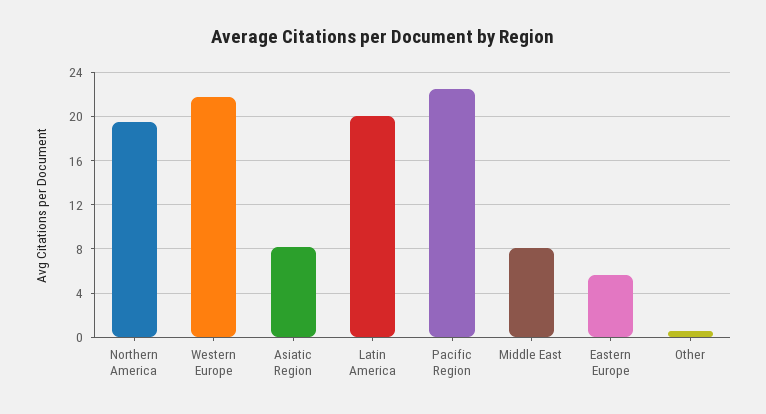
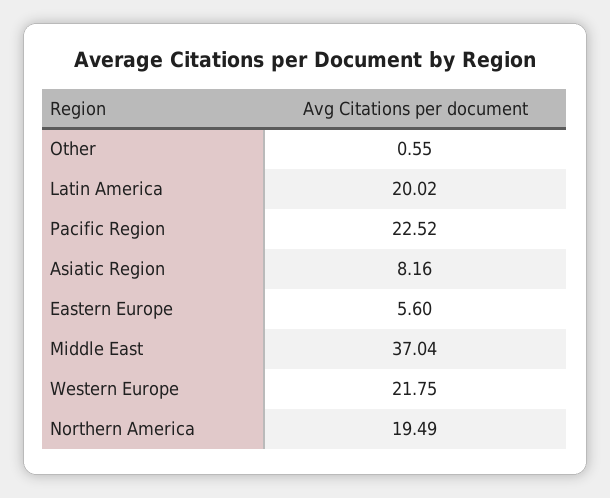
  {
    "Northern America": 19.49,
    "Western Europe": 21.75,
    "Asiatic Region": 8.16,
    "Latin America": 20.02,
    "Pacific Region": 22.52,
-   "Middle East": 8,
+   "Middle East": 37.04,
    "Eastern Europe": 5.6,
    "Other": 0.55
  }

